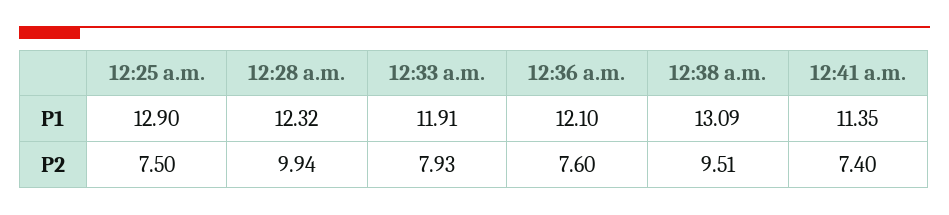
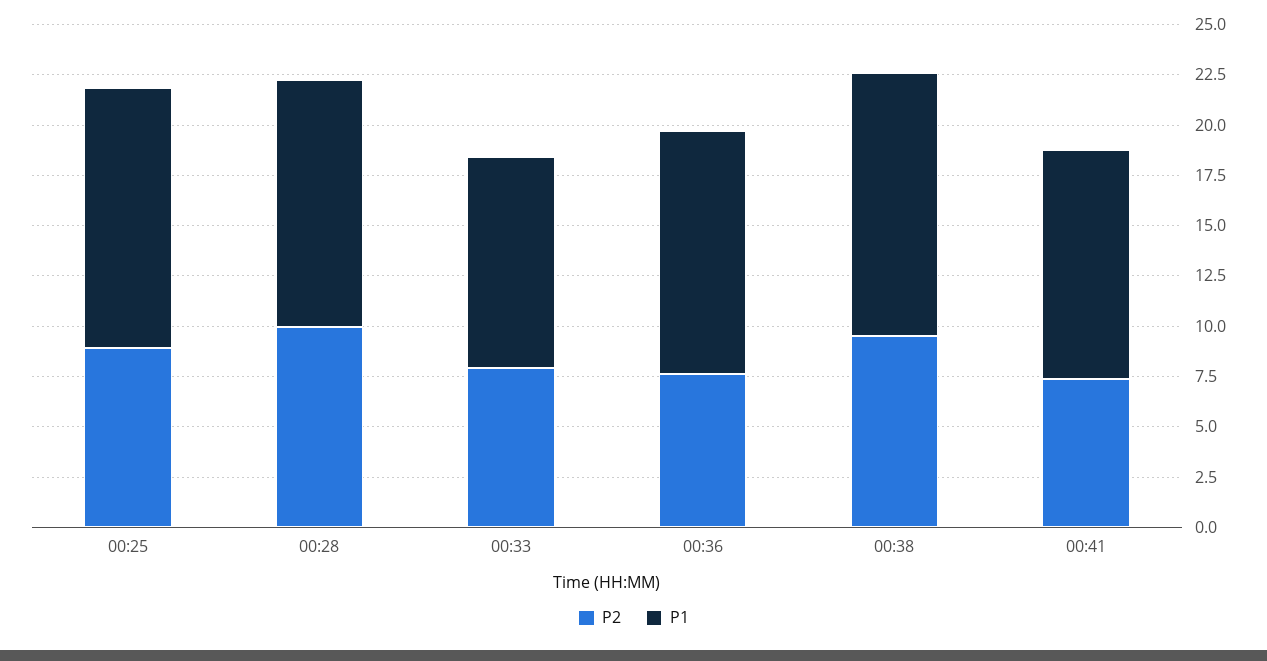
  {
    "P1": {
      "12:25 a.m.": 12.9,
      "12:28 a.m.": 12.32,
-     "12:33 a.m.": 11.91,
+     "12:33 a.m.": 10.5,
      "12:36 a.m.": 12.1,
      "12:38 a.m.": 13.09,
      "12:41 a.m.": 11.35
    },
    "P2": {
-     "12:25 a.m.": 7.5,
+     "12:25 a.m.": 9,
      "12:28 a.m.": 9.94,
      "12:33 a.m.": 7.93,
      "12:36 a.m.": 7.6,
      "12:38 a.m.": 9.51,
      "12:41 a.m.": 7.4
    }
  }

